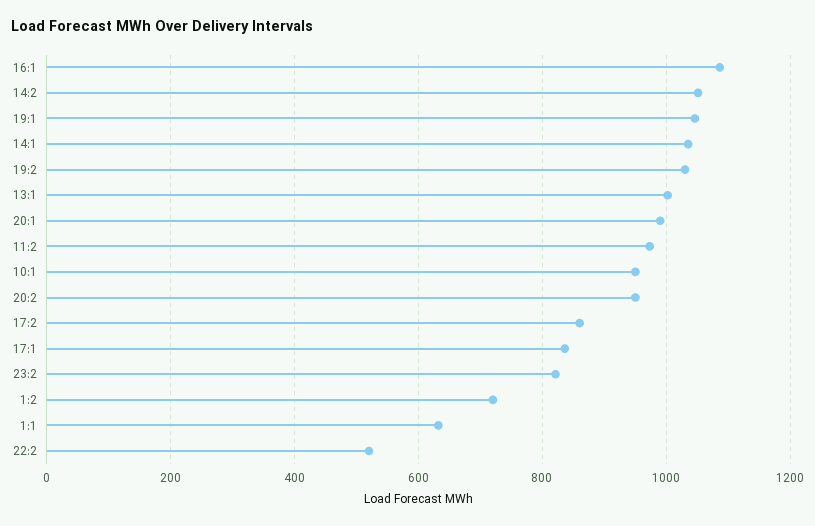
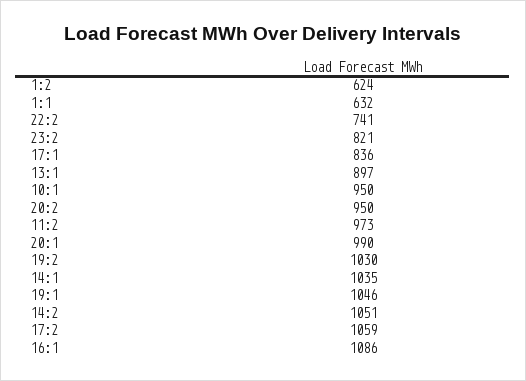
  {
    "16:1": 1086,
    "14:2": 1051,
    "19:1": 1046,
    "14:1": 1035,
    "19:2": 1030,
-   "13:1": 1000,
+   "13:1": 897,
    "20:1": 990,
    "11:2": 973,
    "10:1": 950,
    "20:2": 950,
-   "17:2": 860,
+   "17:2": 1059,
    "17:1": 836,
    "23:2": 821,
-   "1:2": 720,
+   "1:2": 624,
    "1:1": 632,
-   "22:2": 520
+   "22:2": 741
  }

